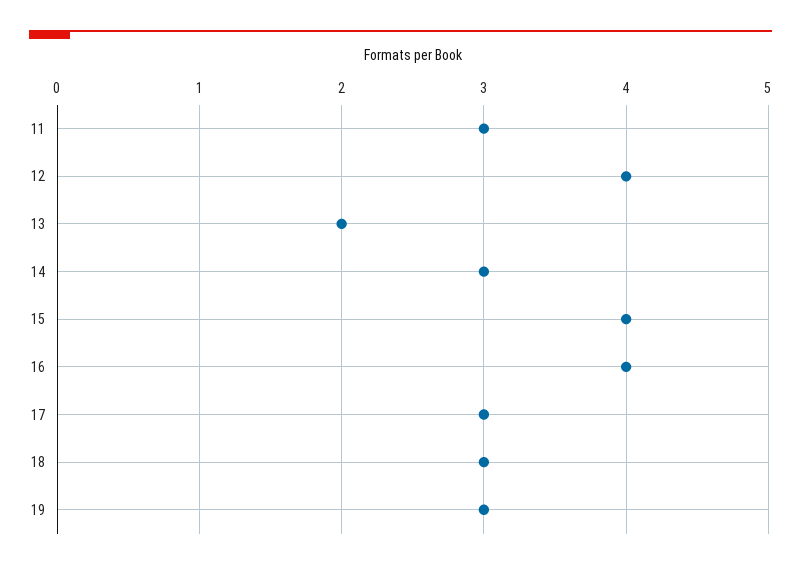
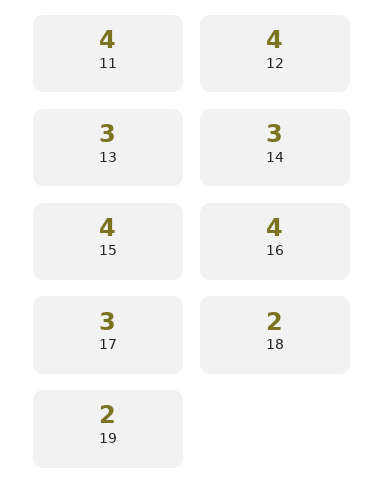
  {
-   "11": 3,
+   "11": 4,
    "12": 4,
-   "13": 2,
+   "13": 3,
    "14": 3,
    "15": 4,
    "16": 4,
    "17": 3,
-   "18": 3,
+   "18": 2,
-   "19": 3
+   "19": 2
  }

